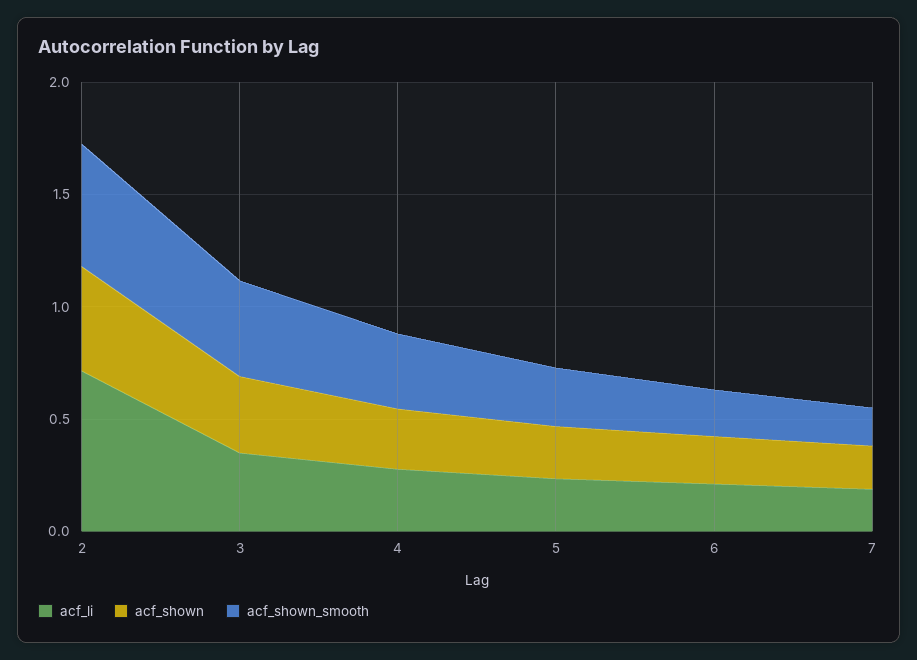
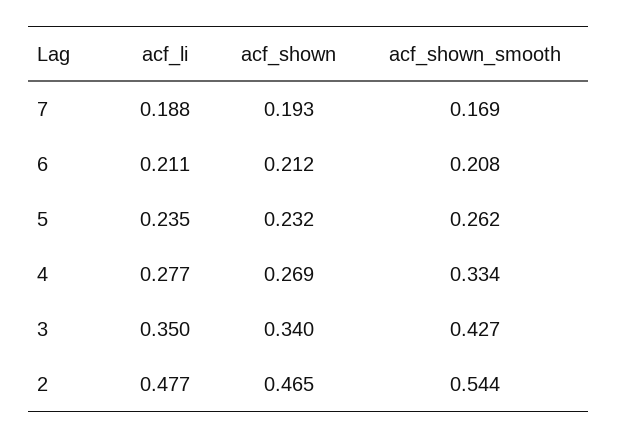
  {
    "acf_li": {
-     "2": 0.7,
+     "2": 0.477,
      "3": 0.35,
      "4": 0.277,
      "5": 0.235,
      "6": 0.211,
      "7": 0.188
    },
    "acf_shown": {
      "2": 0.465,
      "3": 0.34,
      "4": 0.269,
      "5": 0.232,
      "6": 0.212,
      "7": 0.193
    },
    "acf_shown_smooth": {
      "2": 0.544,
      "3": 0.427,
      "4": 0.334,
      "5": 0.262,
      "6": 0.208,
      "7": 0.169
    }
  }

